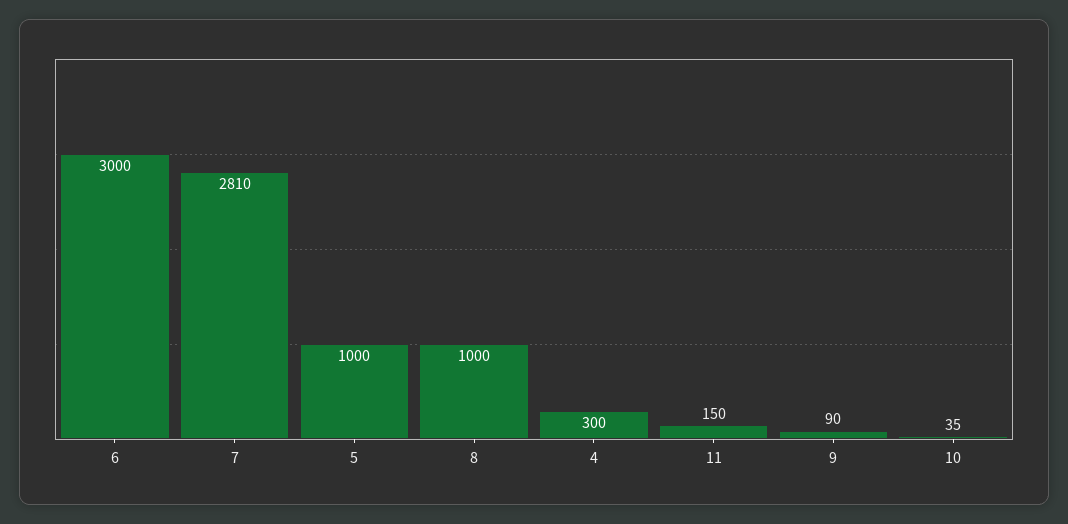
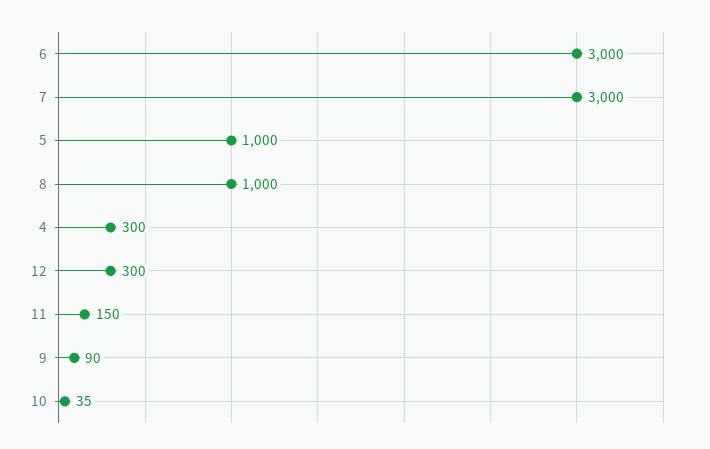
  {
    "6": 3000,
-   "7": 2810,
+   "7": 3000,
    "5": 1000,
    "8": 1000,
    "4": 300,
    "11": 150,
    "9": 90,
-   "10": 35
+   "10": 35,
+   "12": 300
  }

